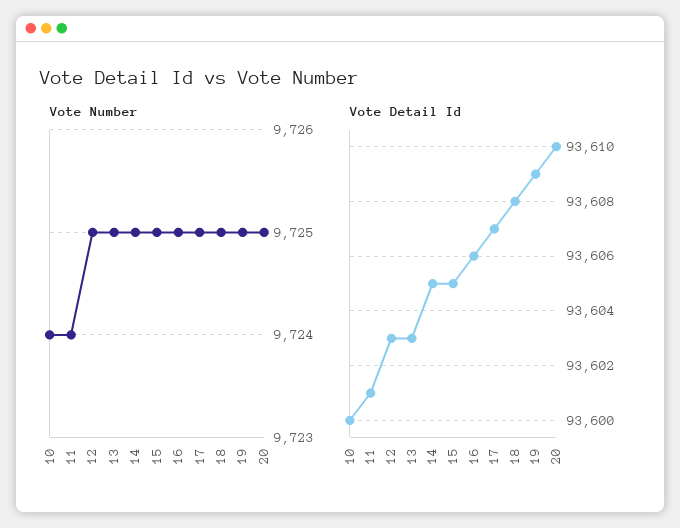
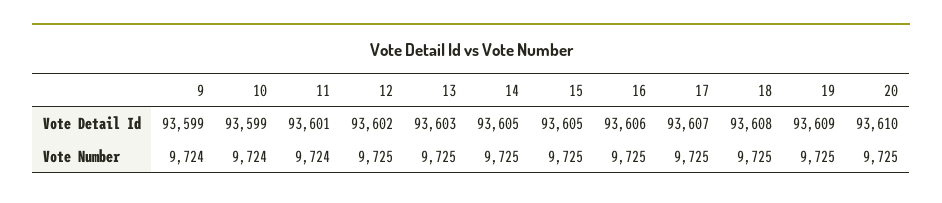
  {
    "Vote Number": {
      "10": 9724,
      "11": 9724,
      "12": 9725,
      "13": 9725,
      "14": 9725,
      "15": 9725,
      "16": 9725,
      "17": 9725,
      "18": 9725,
      "19": 9725,
-     "20": 9725
+     "20": 9725,
+     "9": 9724
    },
    "Vote Detail Id": {
-     "10": 93600,
+     "10": 93599,
      "11": 93601,
-     "12": 93603,
+     "12": 93602,
      "13": 93603,
      "14": 93605,
      "15": 93605,
      "16": 93606,
      "17": 93607,
      "18": 93608,
      "19": 93609,
-     "20": 93610
+     "20": 93610,
+     "9": 93599
    }
  }

